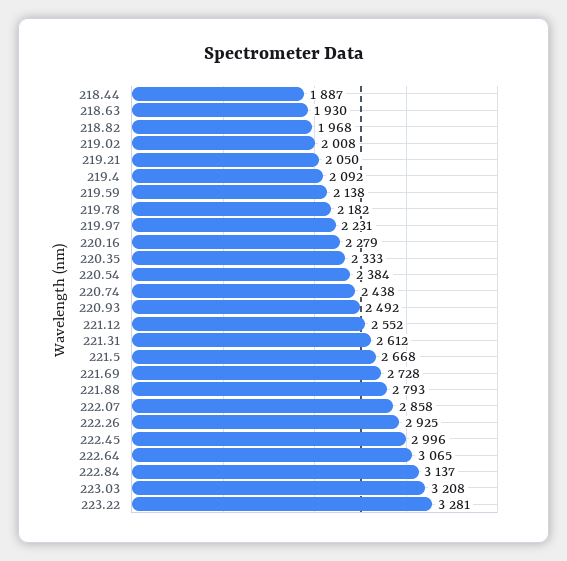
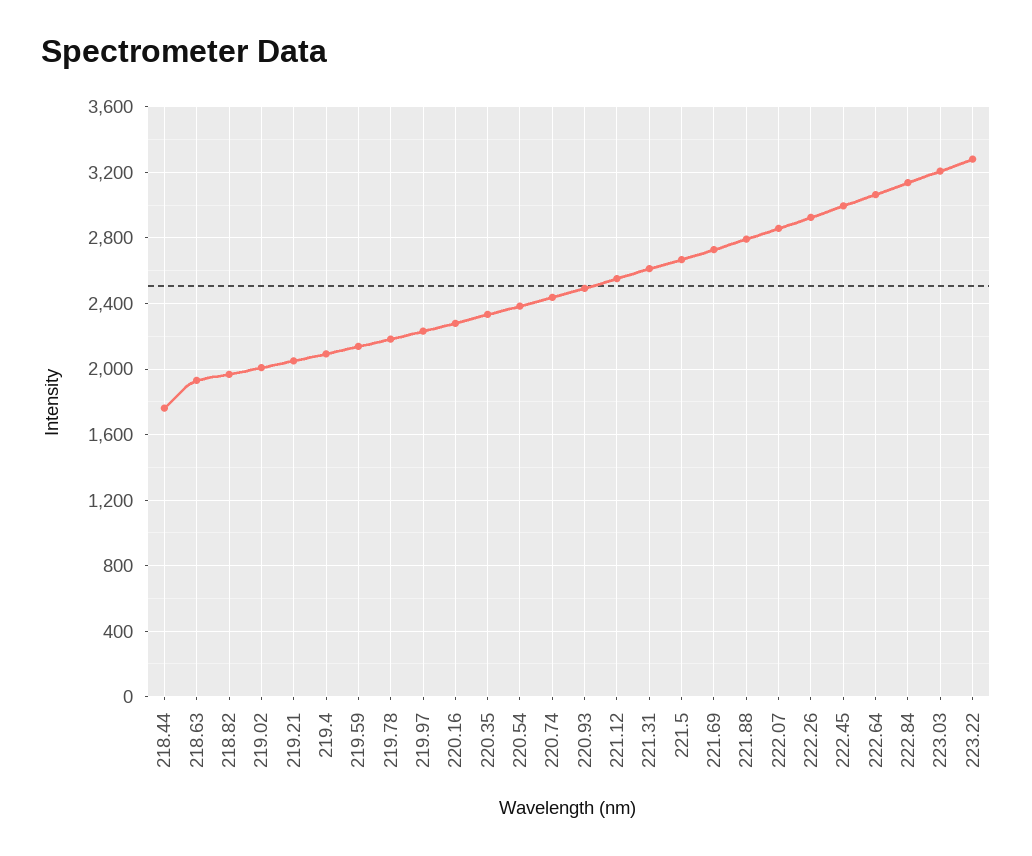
  {
-   "218.44": 1887,
+   "218.44": 1750,
    "218.63": 1930,
    "218.82": 1968,
    "219.02": 2008,
    "219.21": 2050,
    "219.4": 2092,
    "219.59": 2138,
    "219.78": 2182,
    "219.97": 2231,
    "220.16": 2279,
    "220.35": 2333,
    "220.54": 2384,
    "220.74": 2438,
    "220.93": 2492,
    "221.12": 2552,
    "221.31": 2612,
    "221.5": 2668,
    "221.69": 2728,
    "221.88": 2793,
    "222.07": 2858,
    "222.26": 2925,
    "222.45": 2996,
    "222.64": 3065,
    "222.84": 3137,
    "223.03": 3208,
    "223.22": 3281
  }

